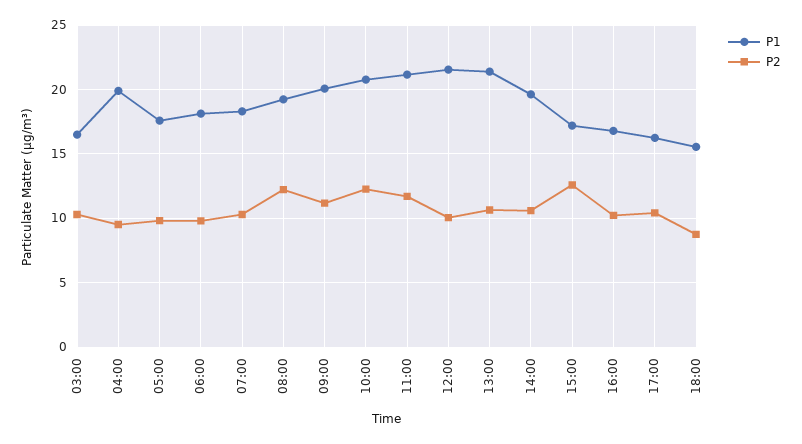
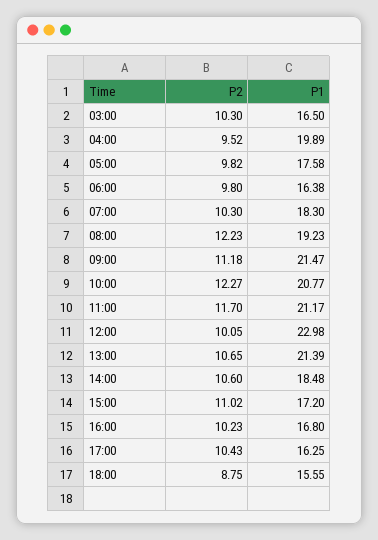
  {
    "P1": {
      "03:00": 16.5,
      "04:00": 19.89,
      "05:00": 17.58,
-     "06:00": 18,
+     "06:00": 16.38,
      "07:00": 18.3,
      "08:00": 19.23,
-     "09:00": 20,
+     "09:00": 21.47,
      "10:00": 20.77,
      "11:00": 21.17,
-     "12:00": 21.5,
+     "12:00": 22.98,
      "13:00": 21.39,
-     "14:00": 19.5,
+     "14:00": 18.48,
      "15:00": 17.2,
      "16:00": 16.8,
      "17:00": 16.25,
      "18:00": 15.55
    },
    "P2": {
      "03:00": 10.3,
      "04:00": 9.52,
      "05:00": 9.82,
      "06:00": 9.8,
      "07:00": 10.3,
      "08:00": 12.23,
      "09:00": 11.18,
      "10:00": 12.27,
      "11:00": 11.7,
      "12:00": 10.05,
      "13:00": 10.65,
      "14:00": 10.6,
-     "15:00": 12.5,
+     "15:00": 11.02,
      "16:00": 10.23,
      "17:00": 10.43,
      "18:00": 8.75
    }
  }

